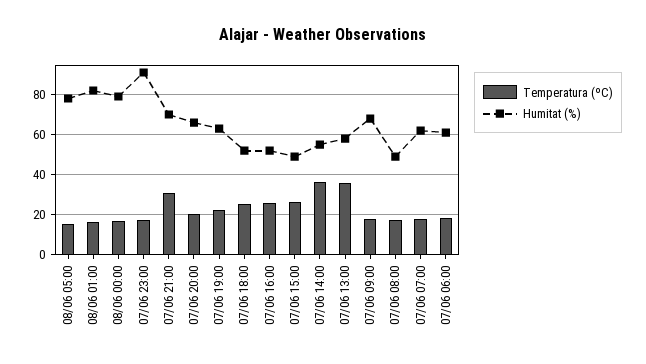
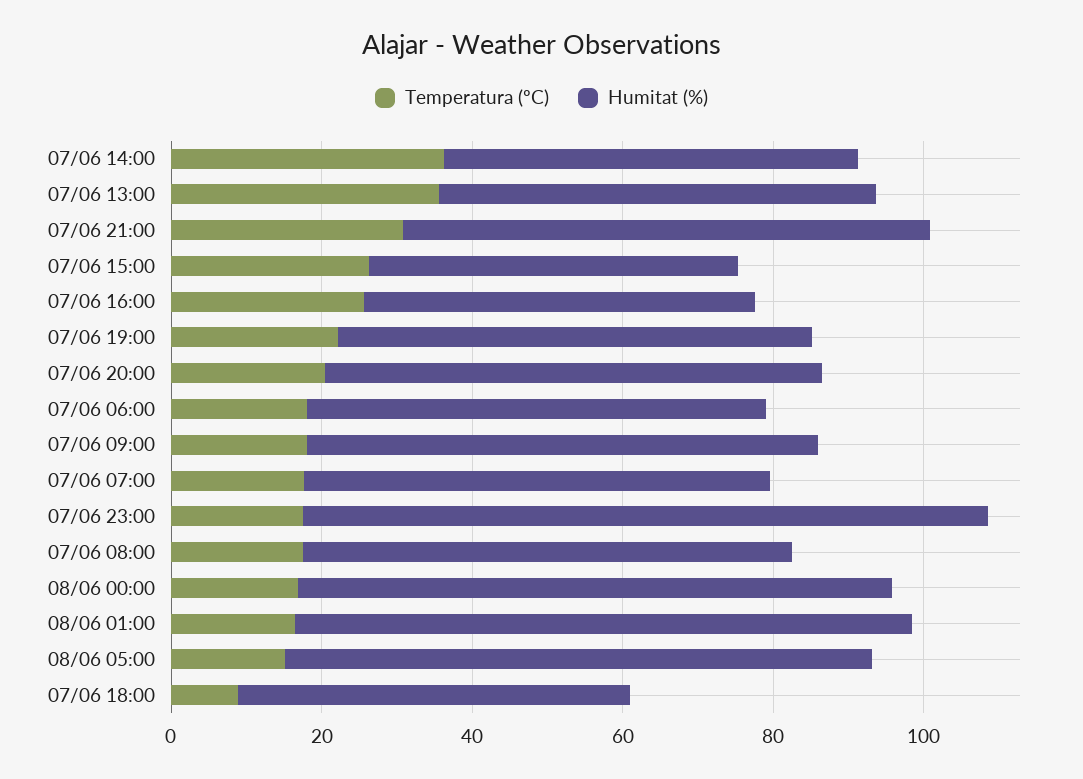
  {
    "Temperatura (ºC)": {
      "08/06 05:00": 15,
      "08/06 01:00": 15,
      "08/06 00:00": 15,
      "07/06 23:00": 20,
      "07/06 21:00": 30,
      "07/06 20:00": 20,
      "07/06 19:00": 20,
-     "07/06 18:00": 25,
+     "07/06 18:00": 10,
      "07/06 16:00": 25,
      "07/06 15:00": 25,
      "07/06 14:00": 35,
      "07/06 13:00": 35,
      "07/06 09:00": 20,
      "07/06 08:00": 20,
      "07/06 07:00": 20,
      "07/06 06:00": 20
    },
    "Humitat (%)": {
      "08/06 05:00": 80,
      "08/06 01:00": 80,
      "08/06 00:00": 80,
      "07/06 23:00": 90,
      "07/06 21:00": 70,
      "07/06 20:00": 65,
      "07/06 19:00": 65,
      "07/06 18:00": 50,
      "07/06 16:00": 50,
      "07/06 15:00": 50,
      "07/06 14:00": 55,
      "07/06 13:00": 60,
      "07/06 09:00": 70,
-     "07/06 08:00": 50,
+     "07/06 08:00": 65,
      "07/06 07:00": 60,
      "07/06 06:00": 60
    }
  }

